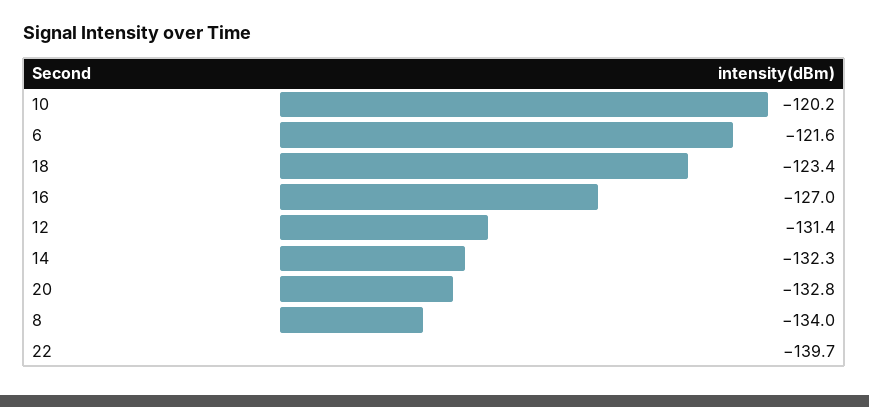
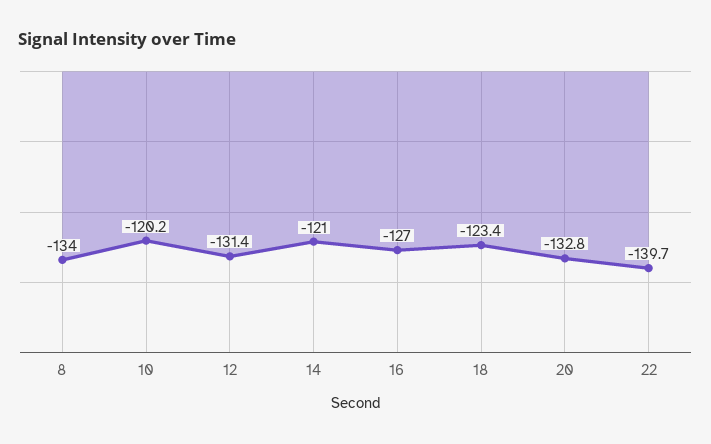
  {
    "10": -120.2,
-   "6": -121.6,
    "18": -123.4,
    "16": -127,
    "12": -131.4,
-   "14": -132.3,
+   "14": -121,
    "20": -132.8,
    "8": -134,
    "22": -139.7
  }

